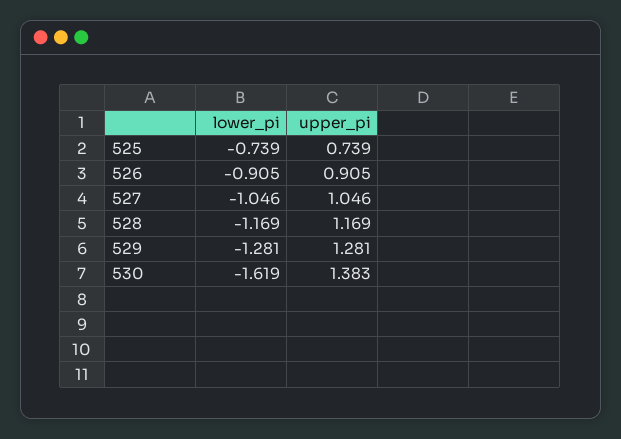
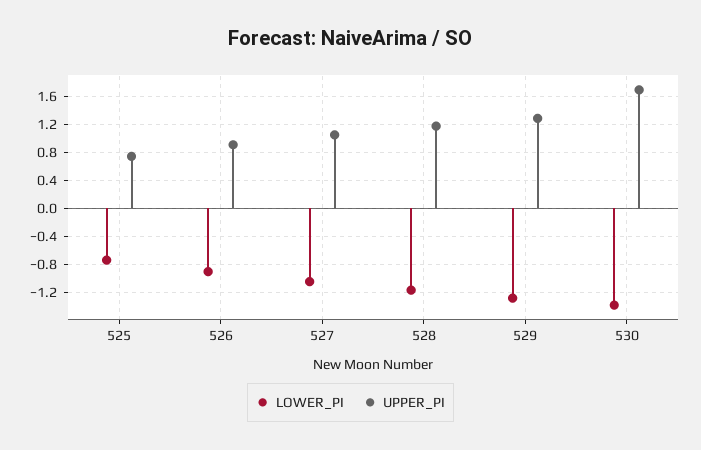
  {
    "lower_pi": {
      "525": -0.739,
      "526": -0.905,
      "527": -1.046,
      "528": -1.169,
      "529": -1.281,
-     "530": -1.619
+     "530": -1.4
    },
    "upper_pi": {
      "525": 0.739,
      "526": 0.905,
      "527": 1.046,
      "528": 1.169,
      "529": 1.281,
-     "530": 1.383
+     "530": 1.7
    }
  }

